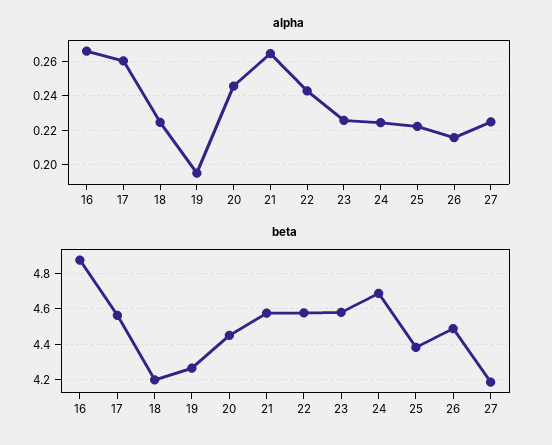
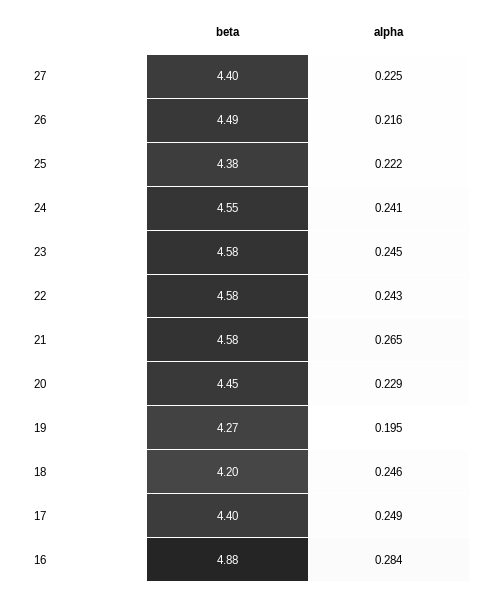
  {
    "alpha": {
-     "16": 0.265,
+     "16": 0.284,
-     "17": 0.26,
+     "17": 0.249,
-     "18": 0.225,
+     "18": 0.246,
      "19": 0.195,
-     "20": 0.245,
+     "20": 0.229,
      "21": 0.265,
      "22": 0.243,
-     "23": 0.225,
+     "23": 0.245,
-     "24": 0.225,
+     "24": 0.241,
      "25": 0.222,
      "26": 0.216,
      "27": 0.225
    },
    "beta": {
      "16": 4.88,
-     "17": 4.55,
+     "17": 4.4,
      "18": 4.2,
      "19": 4.27,
      "20": 4.45,
      "21": 4.58,
      "22": 4.58,
      "23": 4.58,
-     "24": 4.7,
+     "24": 4.55,
      "25": 4.38,
      "26": 4.49,
-     "27": 4.2
+     "27": 4.4
    }
  }

